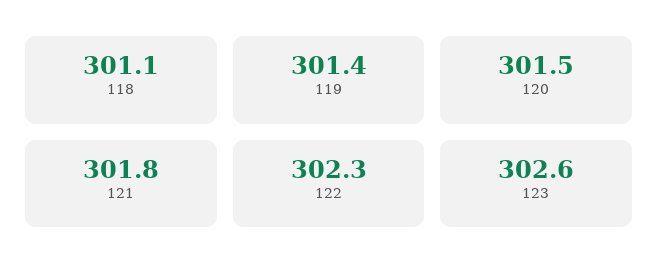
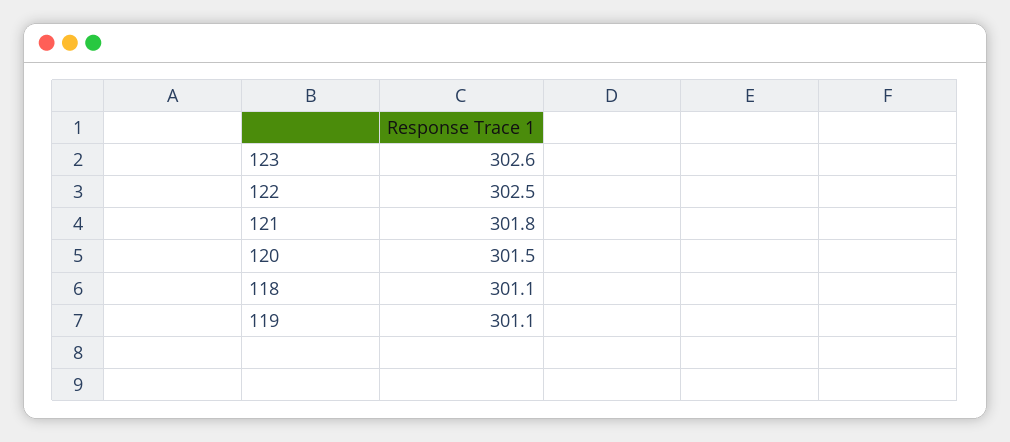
  {
    "118": 301.1,
-   "119": 301.4,
+   "119": 301.1,
    "120": 301.5,
    "121": 301.8,
-   "122": 302.3,
+   "122": 302.5,
    "123": 302.6
  }

